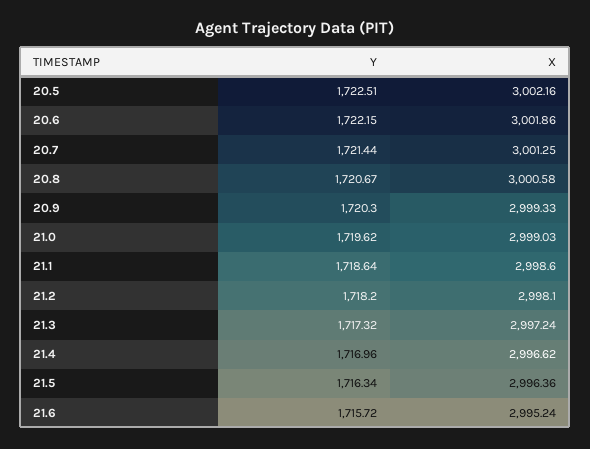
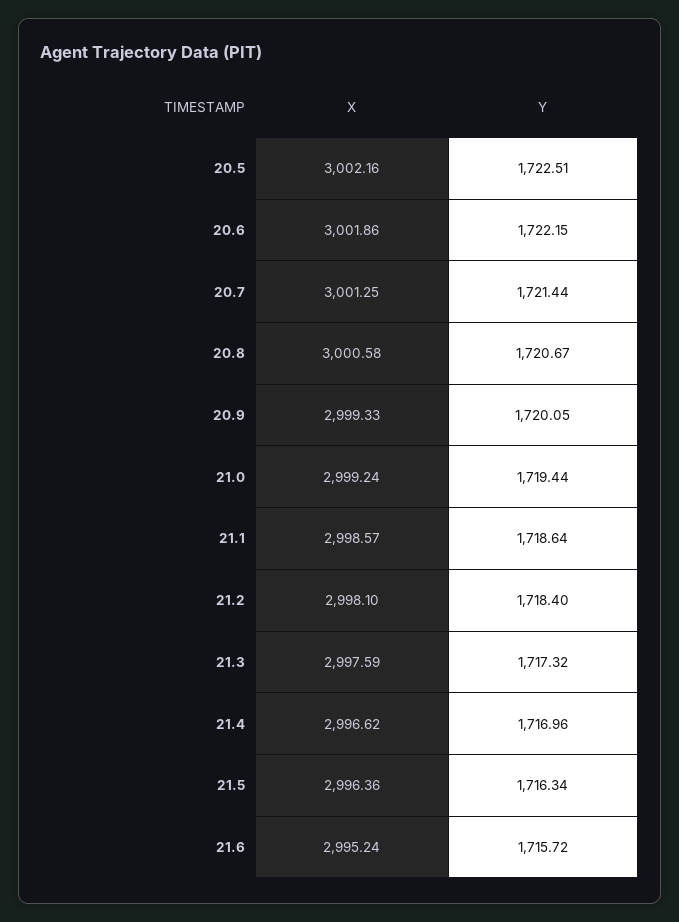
  {
    "Y": {
      "20.5": 1722.51,
      "20.6": 1722.15,
      "20.7": 1721.44,
      "20.8": 1720.67,
-     "20.9": 1720.3,
+     "20.9": 1720.05,
-     "21.0": 1719.62,
+     "21.0": 1719.44,
      "21.1": 1718.64,
-     "21.2": 1718.2,
+     "21.2": 1718.4,
      "21.3": 1717.32,
      "21.4": 1716.96,
      "21.5": 1716.34,
      "21.6": 1715.72
    },
    "X": {
      "20.5": 3002.16,
      "20.6": 3001.86,
      "20.7": 3001.25,
      "20.8": 3000.58,
      "20.9": 2999.33,
-     "21.0": 2999.03,
+     "21.0": 2999.24,
-     "21.1": 2998.6,
+     "21.1": 2998.57,
      "21.2": 2998.1,
-     "21.3": 2997.24,
+     "21.3": 2997.59,
      "21.4": 2996.62,
      "21.5": 2996.36,
      "21.6": 2995.24
    }
  }

